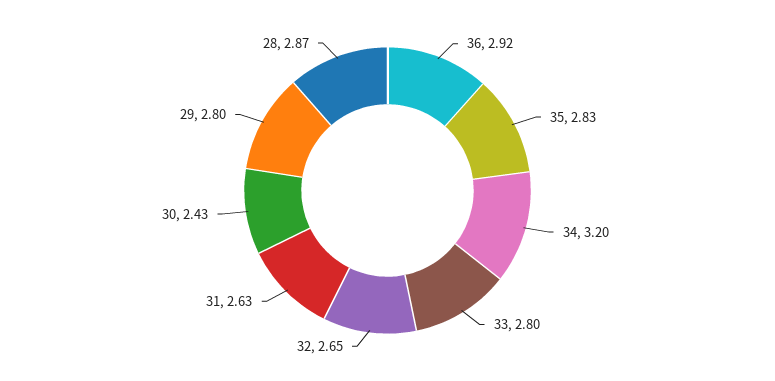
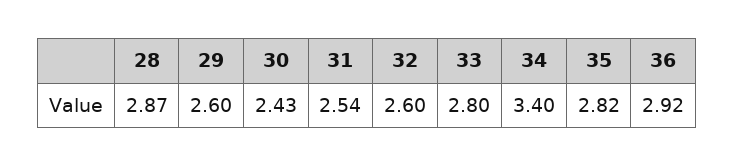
  {
    "36": 2.92,
-   "35": 2.83,
+   "35": 2.82,
-   "34": 3.2,
+   "34": 3.4,
    "33": 2.8,
-   "32": 2.65,
+   "32": 2.6,
-   "31": 2.63,
+   "31": 2.54,
    "30": 2.43,
-   "29": 2.8,
+   "29": 2.6,
    "28": 2.87
  }

